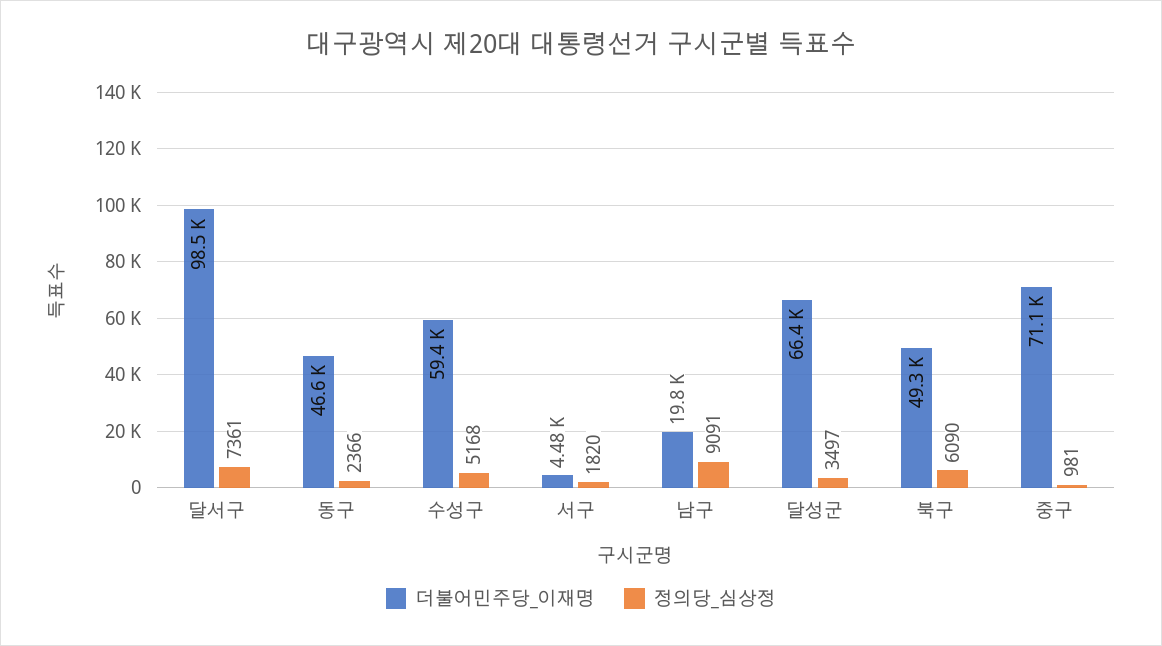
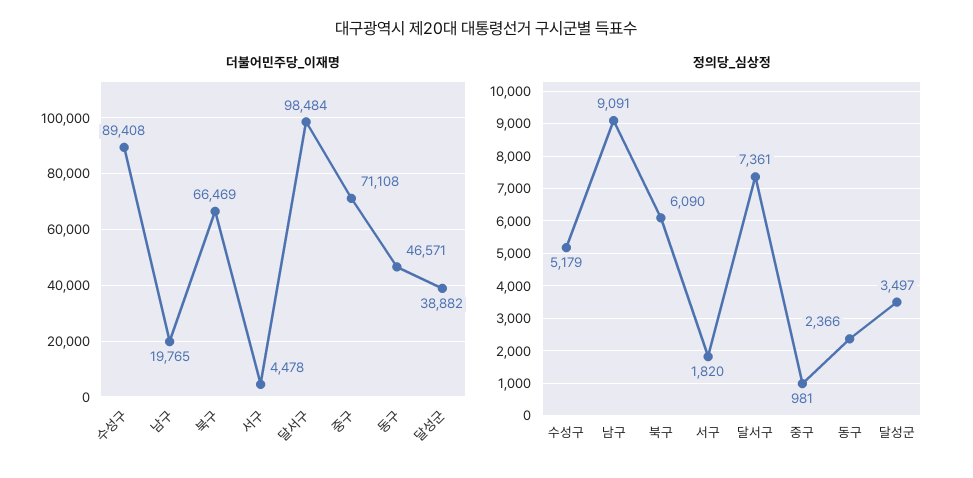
  {
    "더불어민주당_이재명": {
      "달서구": 98484,
      "동구": 46571,
-     "수성구": 59400,
+     "수성구": 89408,
      "서구": 4478,
      "남구": 19765,
-     "달성군": 66400,
+     "달성군": 38882,
-     "북구": 49300,
+     "북구": 66469,
      "중구": 71108
    },
    "정의당_심상정": {
      "달서구": 7361,
      "동구": 2366,
-     "수성구": 5168,
+     "수성구": 5179,
      "서구": 1820,
      "남구": 9091,
      "달성군": 3497,
      "북구": 6090,
      "중구": 981
    }
  }

